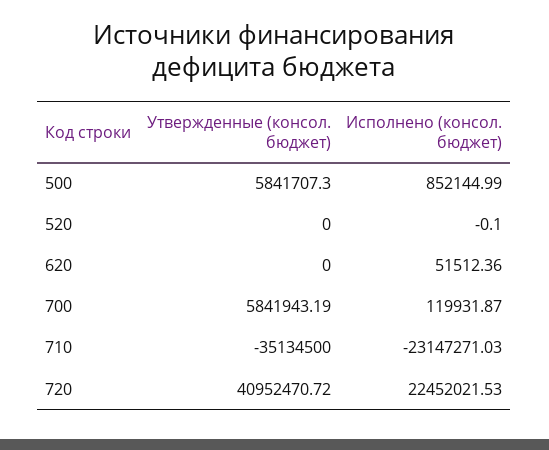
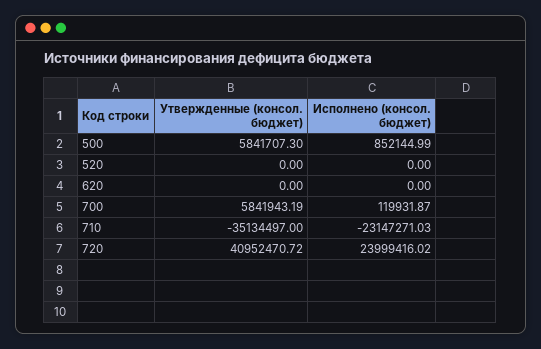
  {
    "Утвержденные (консол. бюджет)": {
      "500": 5841707.3,
      "520": 0,
      "620": 0,
      "700": 5841943.19,
-     "710": -35134500,
+     "710": -35134497,
      "720": 40952470.72
    },
    "Исполнено (консол. бюджет)": {
      "500": 852144.99,
-     "520": -0.1,
+     "520": 0,
-     "620": 51512.36,
+     "620": 0,
      "700": 119931.87,
      "710": -23147271.03,
-     "720": 22452021.53
+     "720": 23999416.02
    }
  }

